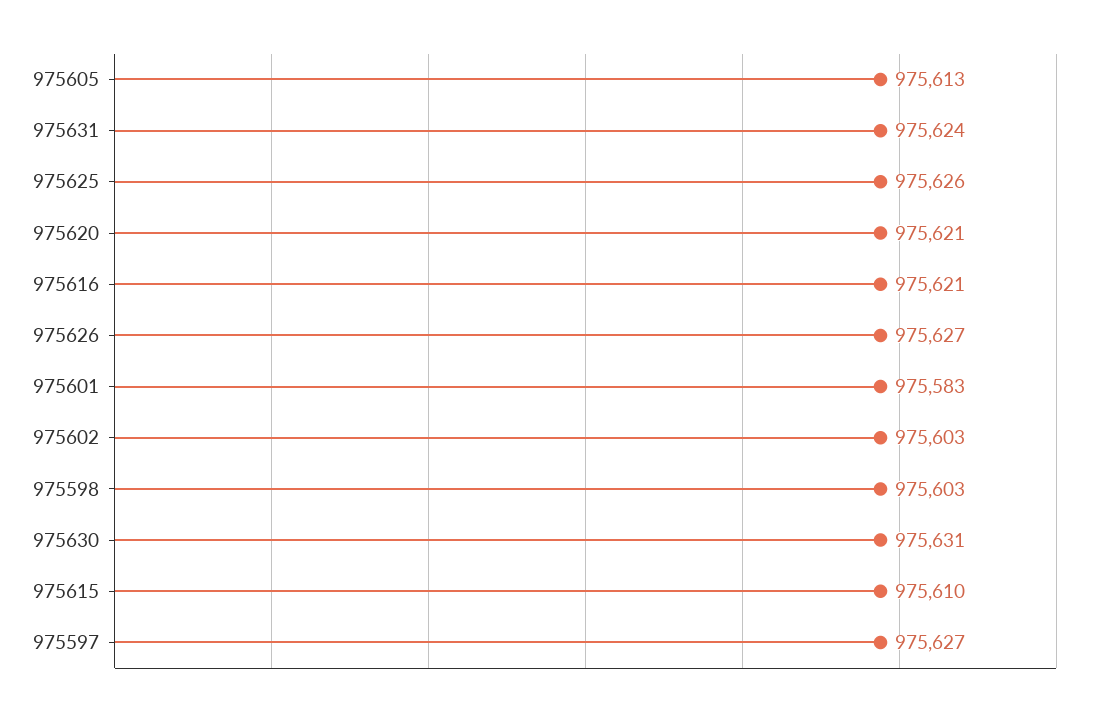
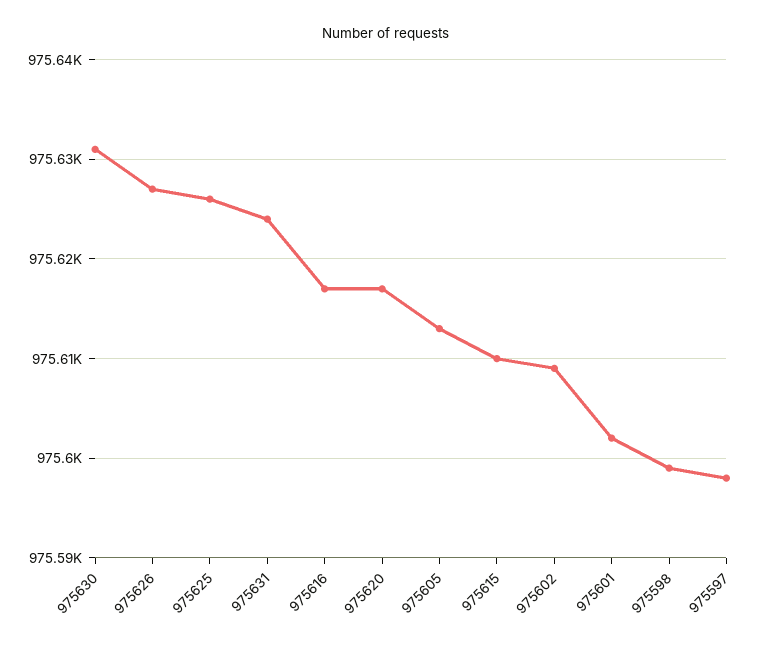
  {
    "975605": 975613,
    "975631": 975624,
    "975625": 975626,
-   "975620": 975621,
+   "975620": 975617,
-   "975616": 975621,
+   "975616": 975617,
    "975626": 975627,
-   "975601": 975583,
+   "975601": 975602,
-   "975602": 975603,
+   "975602": 975609,
-   "975598": 975603,
+   "975598": 975599,
    "975630": 975631,
    "975615": 975610,
-   "975597": 975627
+   "975597": 975598
  }

